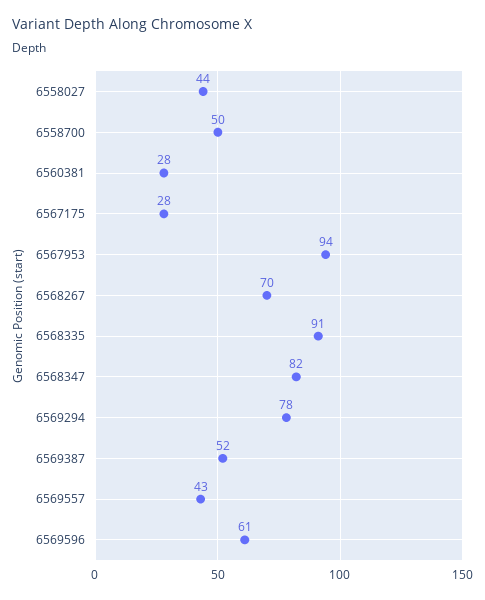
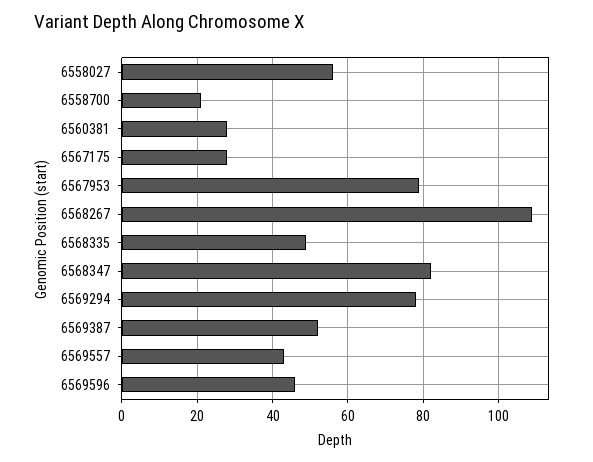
  {
-   "6558027": 44,
+   "6558027": 55,
-   "6558700": 50,
+   "6558700": 20,
    "6560381": 28,
    "6567175": 28,
-   "6567953": 94,
+   "6567953": 80,
-   "6568267": 70,
+   "6568267": 110,
-   "6568335": 91,
+   "6568335": 50,
    "6568347": 82,
    "6569294": 78,
    "6569387": 52,
    "6569557": 43,
-   "6569596": 61
+   "6569596": 45
  }

